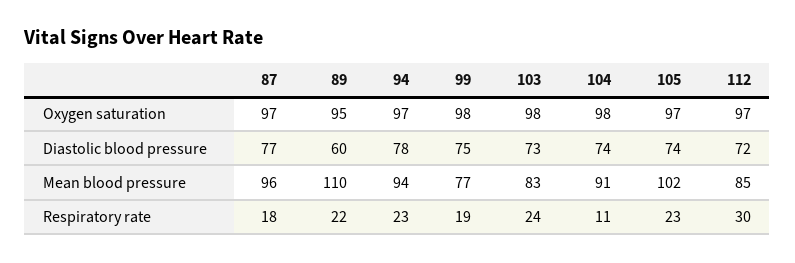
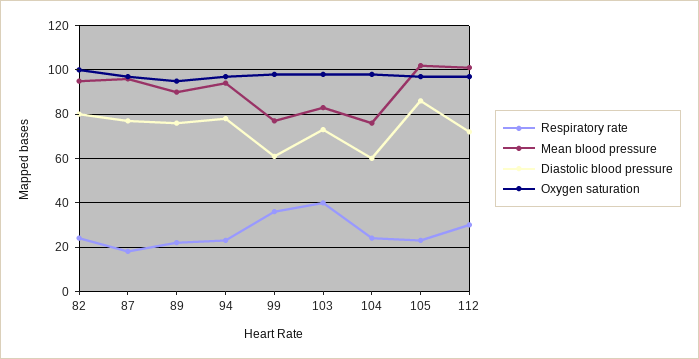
  {
    "Oxygen saturation": {
      "87": 97,
      "89": 95,
      "94": 97,
      "99": 98,
      "103": 98,
      "104": 98,
      "105": 97,
-     "112": 97
+     "112": 97,
+     "82": 100
    },
    "Diastolic blood pressure": {
      "87": 77,
-     "89": 60,
+     "89": 75,
      "94": 78,
-     "99": 75,
+     "99": 60,
      "103": 73,
-     "104": 74,
+     "104": 60,
-     "105": 74,
+     "105": 85,
-     "112": 72
+     "112": 72,
+     "82": 80
    },
    "Mean blood pressure": {
      "87": 96,
-     "89": 110,
+     "89": 90,
      "94": 94,
      "99": 77,
      "103": 83,
-     "104": 91,
+     "104": 75,
      "105": 102,
-     "112": 85
+     "112": 100,
+     "82": 95
    },
    "Respiratory rate": {
      "87": 18,
      "89": 22,
      "94": 23,
-     "99": 19,
+     "99": 35,
-     "103": 24,
+     "103": 40,
-     "104": 11,
+     "104": 25,
      "105": 23,
-     "112": 30
+     "112": 30,
+     "82": 25
    }
  }

